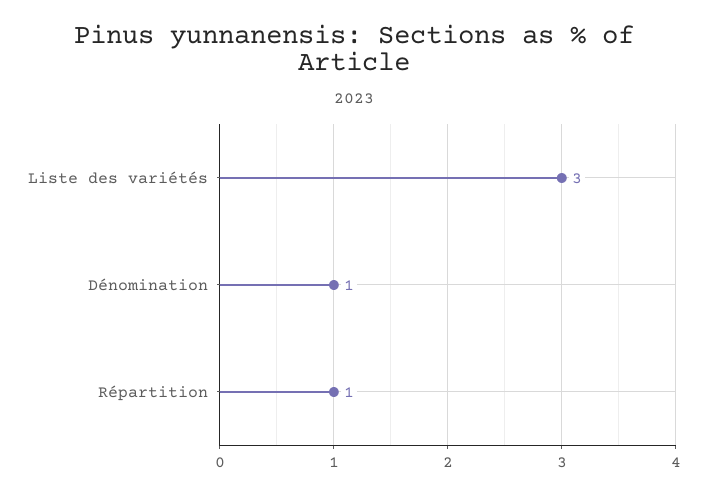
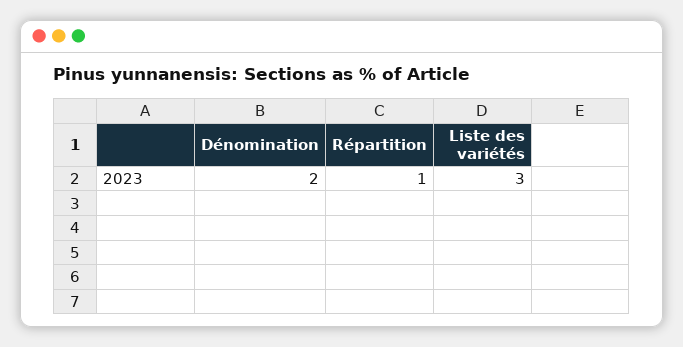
  {
    "Liste des variétés": 3,
-   "Dénomination": 1,
+   "Dénomination": 2,
    "Répartition": 1
  }

